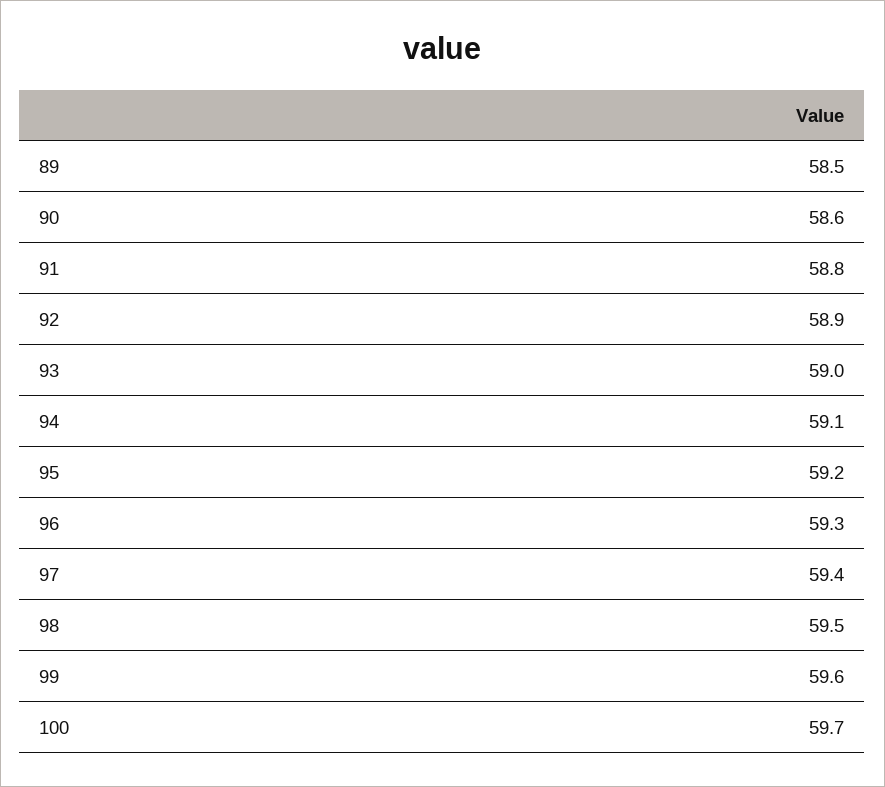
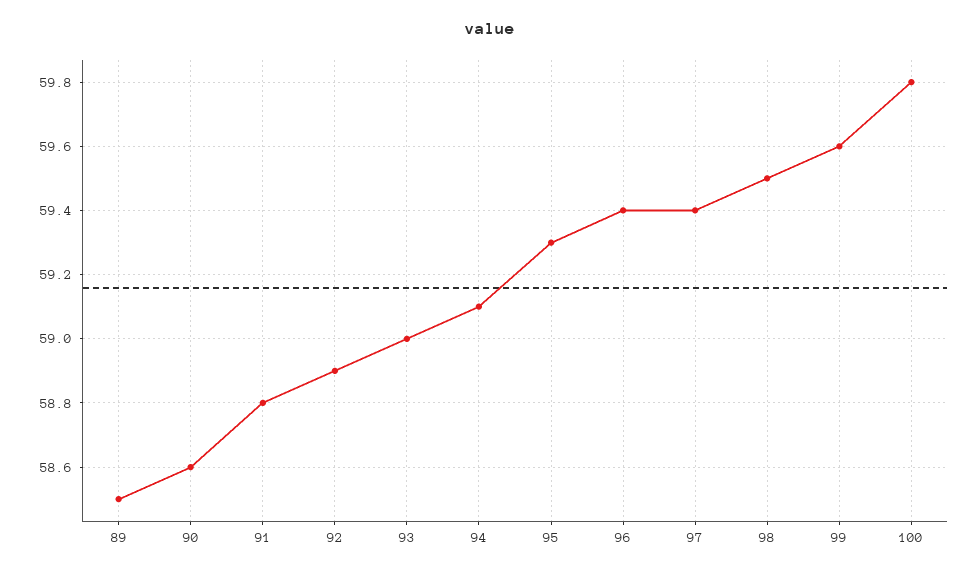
  {
    "89": 58.5,
    "90": 58.6,
    "91": 58.8,
    "92": 58.9,
    "93": 59,
    "94": 59.1,
-   "95": 59.2,
+   "95": 59.3,
-   "96": 59.3,
+   "96": 59.4,
    "97": 59.4,
    "98": 59.5,
    "99": 59.6,
-   "100": 59.7
+   "100": 59.8
  }

